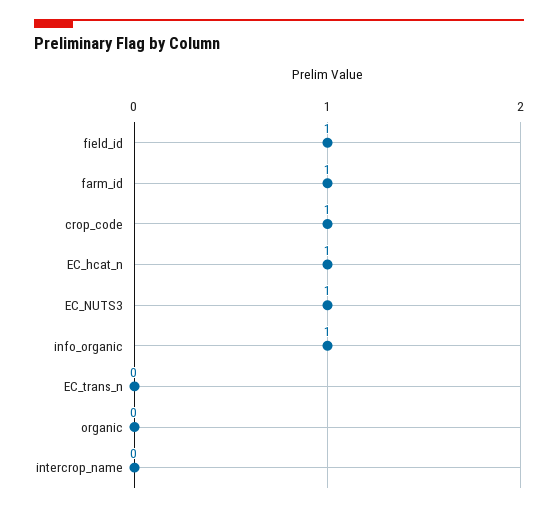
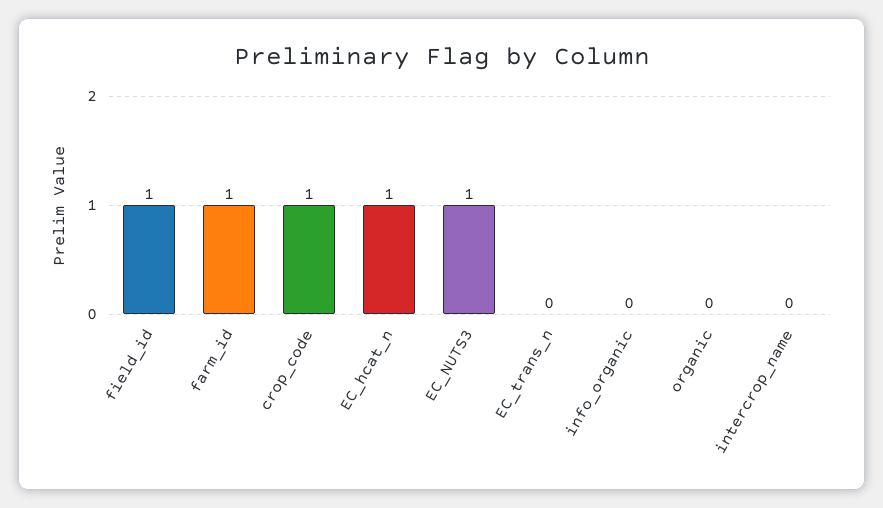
  {
    "field_id": 1,
    "farm_id": 1,
    "crop_code": 1,
    "EC_hcat_n": 1,
    "EC_NUTS3": 1,
-   "info_organic": 1,
+   "info_organic": 0,
    "EC_trans_n": 0,
    "organic": 0,
    "intercrop_name": 0
  }

